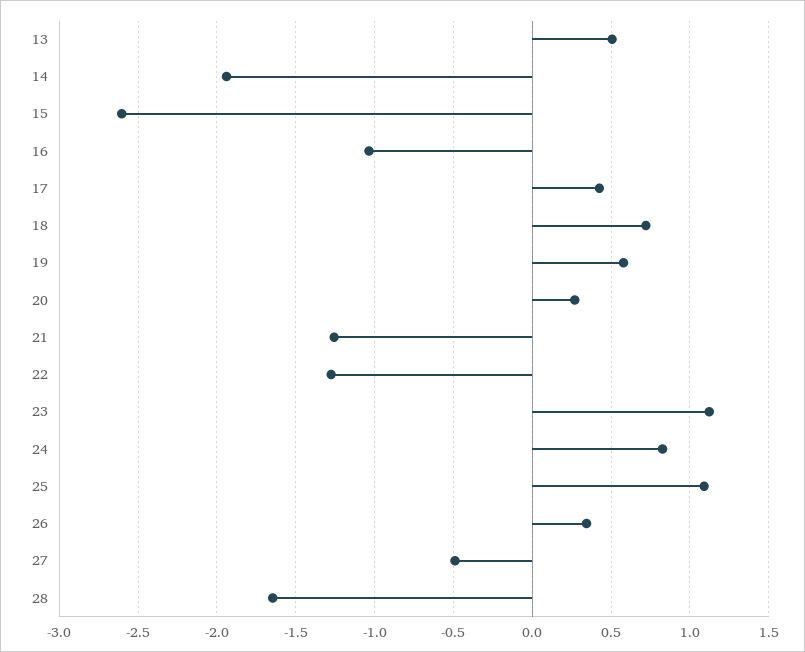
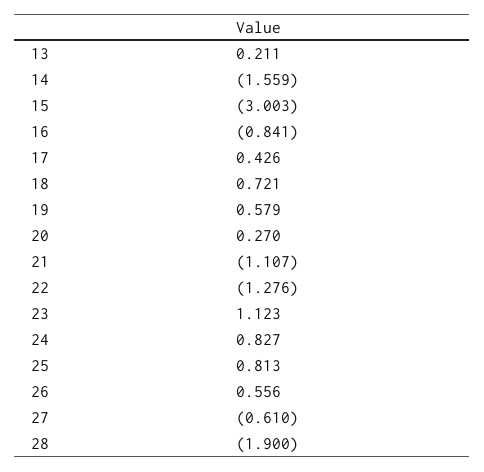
  {
-   "13": 0.5,
+   "13": 0.211,
-   "14": -1.95,
+   "14": -1.559,
-   "15": -2.6,
+   "15": -3.003,
-   "16": -1.05,
+   "16": -0.841,
    "17": 0.426,
    "18": 0.721,
    "19": 0.579,
    "20": 0.27,
-   "21": -1.25,
+   "21": -1.107,
    "22": -1.276,
    "23": 1.123,
    "24": 0.827,
-   "25": 1.1,
+   "25": 0.813,
-   "26": 0.35,
+   "26": 0.556,
-   "27": -0.5,
+   "27": -0.61,
-   "28": -1.65
+   "28": -1.9
  }

